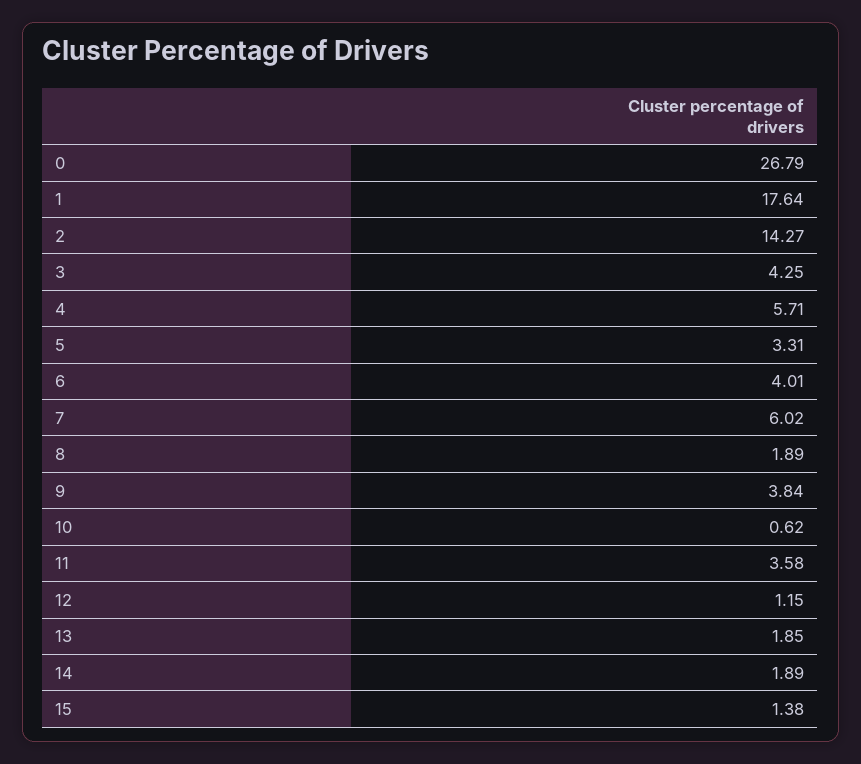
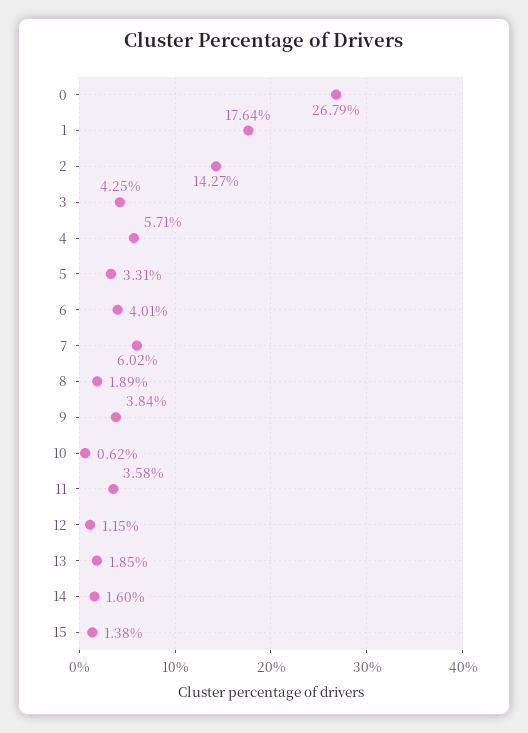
  {
    "0": 26.79,
    "1": 17.64,
    "2": 14.27,
    "3": 4.25,
    "4": 5.71,
    "5": 3.31,
    "6": 4.01,
    "7": 6.02,
    "8": 1.89,
    "9": 3.84,
    "10": 0.62,
    "11": 3.58,
    "12": 1.15,
    "13": 1.85,
-   "14": 1.89,
+   "14": 1.6,
    "15": 1.38
  }

